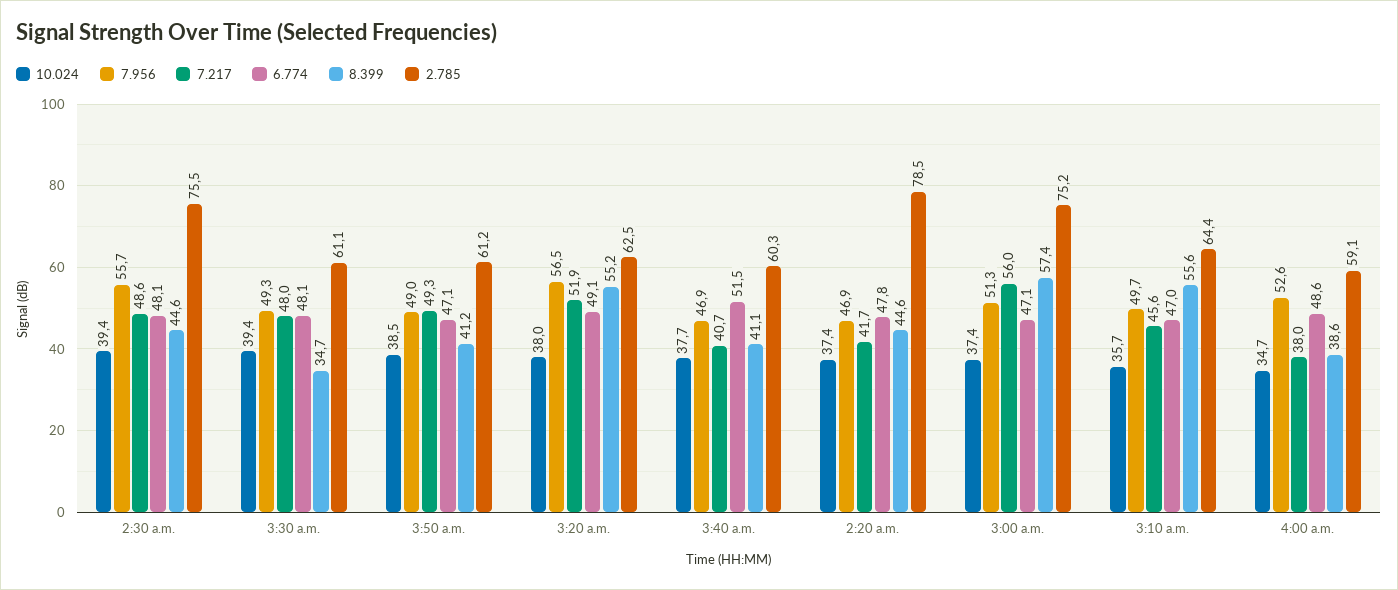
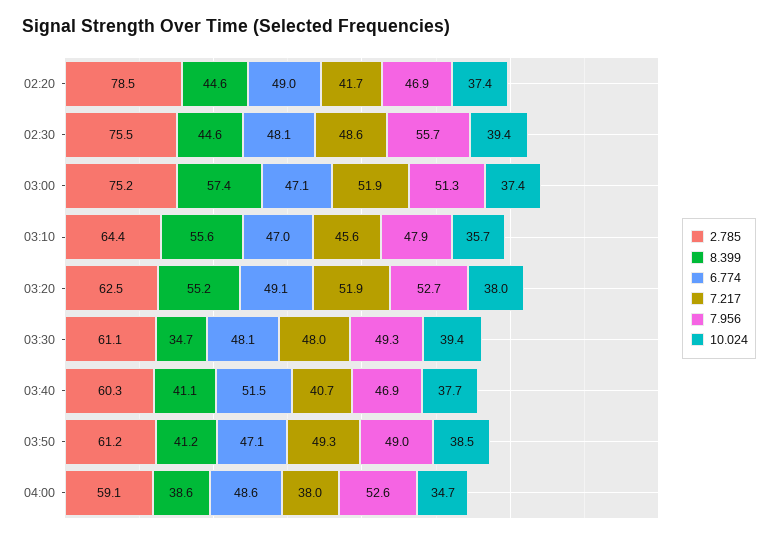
  {
    "10.024": {
      "2:30 a.m.": 39.4,
      "3:30 a.m.": 39.4,
      "3:50 a.m.": 38.5,
      "3:20 a.m.": 38,
      "3:40 a.m.": 37.7,
      "2:20 a.m.": 37.4,
      "3:00 a.m.": 37.4,
      "3:10 a.m.": 35.7,
      "4:00 a.m.": 34.7
    },
    "7.956": {
      "2:30 a.m.": 55.7,
      "3:30 a.m.": 49.3,
      "3:50 a.m.": 49,
-     "3:20 a.m.": 56.5,
+     "3:20 a.m.": 52.7,
      "3:40 a.m.": 46.9,
      "2:20 a.m.": 46.9,
      "3:00 a.m.": 51.3,
-     "3:10 a.m.": 49.7,
+     "3:10 a.m.": 47.9,
      "4:00 a.m.": 52.6
    },
    "7.217": {
      "2:30 a.m.": 48.6,
      "3:30 a.m.": 48,
      "3:50 a.m.": 49.3,
      "3:20 a.m.": 51.9,
      "3:40 a.m.": 40.7,
      "2:20 a.m.": 41.7,
-     "3:00 a.m.": 56,
+     "3:00 a.m.": 51.9,
      "3:10 a.m.": 45.6,
      "4:00 a.m.": 38
    },
    "6.774": {
      "2:30 a.m.": 48.1,
      "3:30 a.m.": 48.1,
      "3:50 a.m.": 47.1,
      "3:20 a.m.": 49.1,
      "3:40 a.m.": 51.5,
-     "2:20 a.m.": 47.8,
+     "2:20 a.m.": 49,
      "3:00 a.m.": 47.1,
      "3:10 a.m.": 47,
      "4:00 a.m.": 48.6
    },
    "8.399": {
      "2:30 a.m.": 44.6,
      "3:30 a.m.": 34.7,
      "3:50 a.m.": 41.2,
      "3:20 a.m.": 55.2,
      "3:40 a.m.": 41.1,
      "2:20 a.m.": 44.6,
      "3:00 a.m.": 57.4,
      "3:10 a.m.": 55.6,
      "4:00 a.m.": 38.6
    },
    "2.785": {
      "2:30 a.m.": 75.5,
      "3:30 a.m.": 61.1,
      "3:50 a.m.": 61.2,
      "3:20 a.m.": 62.5,
      "3:40 a.m.": 60.3,
      "2:20 a.m.": 78.5,
      "3:00 a.m.": 75.2,
      "3:10 a.m.": 64.4,
      "4:00 a.m.": 59.1
    }
  }

